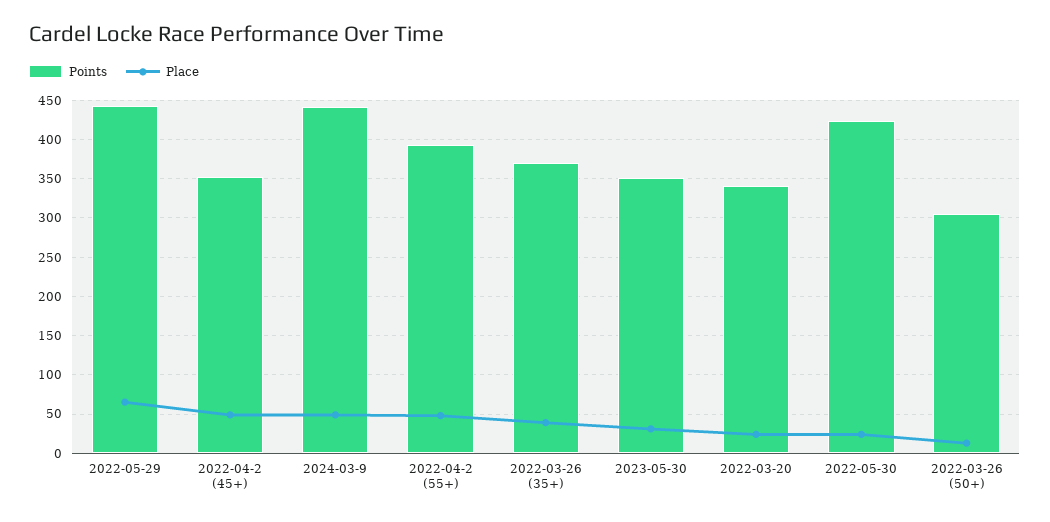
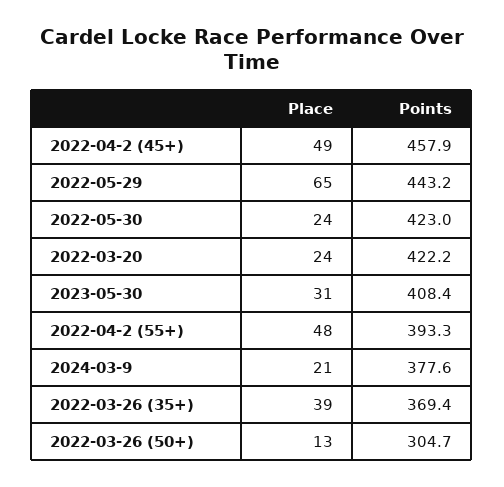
  {
    "Points": {
      "2022-05-29": 443.2,
-     "2022-04-2 (45+)": 350,
+     "2022-04-2 (45+)": 457.9,
-     "2024-03-9": 440,
+     "2024-03-9": 377.6,
      "2022-04-2 (55+)": 393.3,
      "2022-03-26 (35+)": 369.4,
-     "2023-05-30": 350,
+     "2023-05-30": 408.4,
-     "2022-03-20": 340,
+     "2022-03-20": 422.2,
      "2022-05-30": 423,
      "2022-03-26 (50+)": 304.7
    },
    "Place": {
      "2022-05-29": 65,
      "2022-04-2 (45+)": 49,
-     "2024-03-9": 50,
+     "2024-03-9": 21,
      "2022-04-2 (55+)": 48,
      "2022-03-26 (35+)": 39,
      "2023-05-30": 31,
      "2022-03-20": 24,
      "2022-05-30": 24,
      "2022-03-26 (50+)": 13
    }
  }

